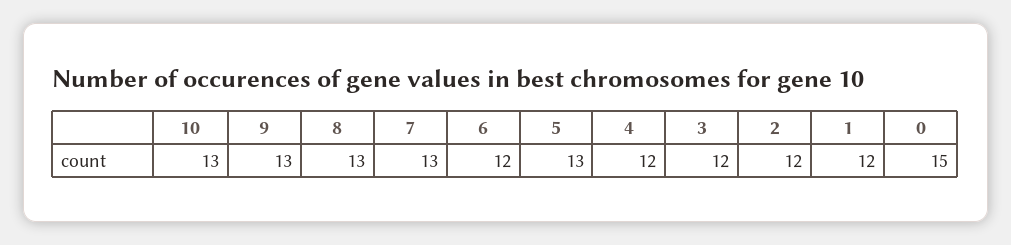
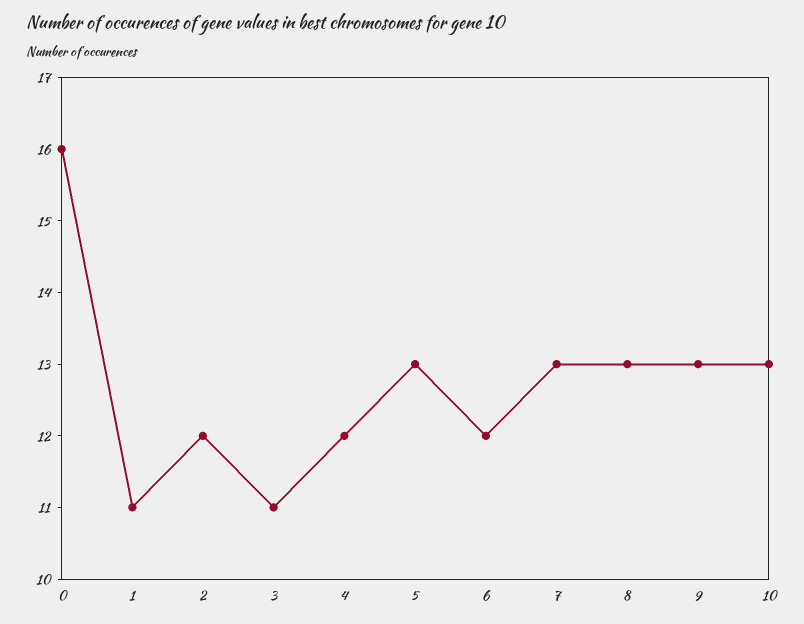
  {
    "10": 13,
    "9": 13,
    "8": 13,
    "7": 13,
    "6": 12,
    "5": 13,
    "4": 12,
-   "3": 12,
+   "3": 11,
    "2": 12,
-   "1": 12,
+   "1": 11,
-   "0": 15
+   "0": 16
  }

